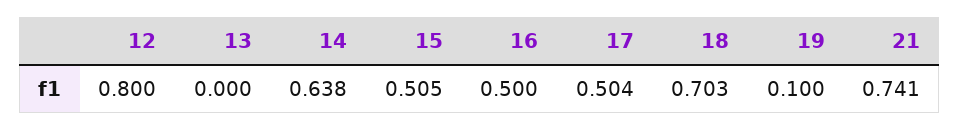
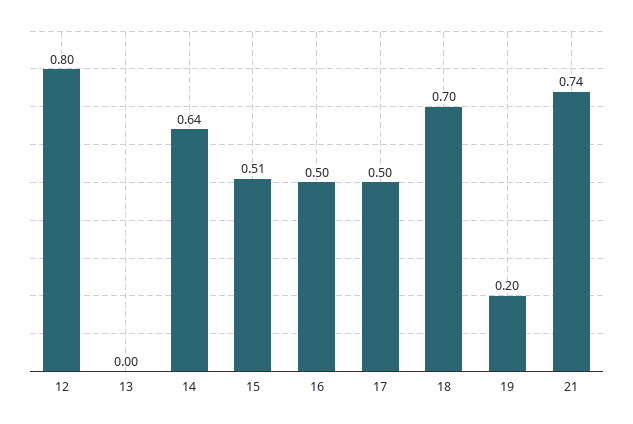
  {
    "12": 0.8,
    "13": 0,
    "14": 0.638,
    "15": 0.505,
    "16": 0.5,
    "17": 0.504,
    "18": 0.703,
-   "19": 0.1,
+   "19": 0.2,
    "21": 0.741
  }

